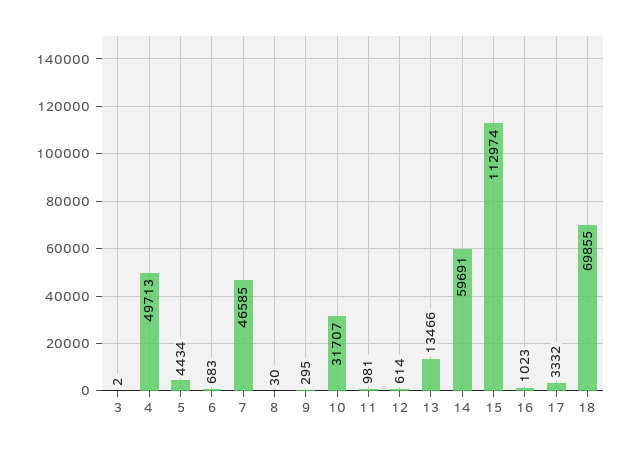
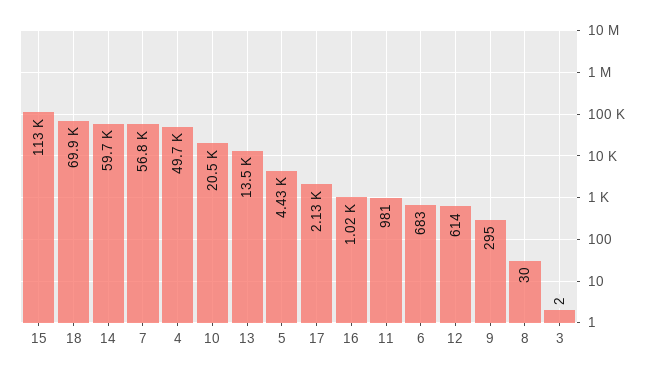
  {
    "3": 2,
    "4": 49713,
    "5": 4434,
    "6": 683,
-   "7": 46585,
+   "7": 56800,
    "8": 30,
    "9": 295,
-   "10": 31707,
+   "10": 20500,
    "11": 981,
    "12": 614,
    "13": 13466,
    "14": 59691,
    "15": 112974,
    "16": 1023,
-   "17": 3332,
+   "17": 2130,
    "18": 69855
  }

